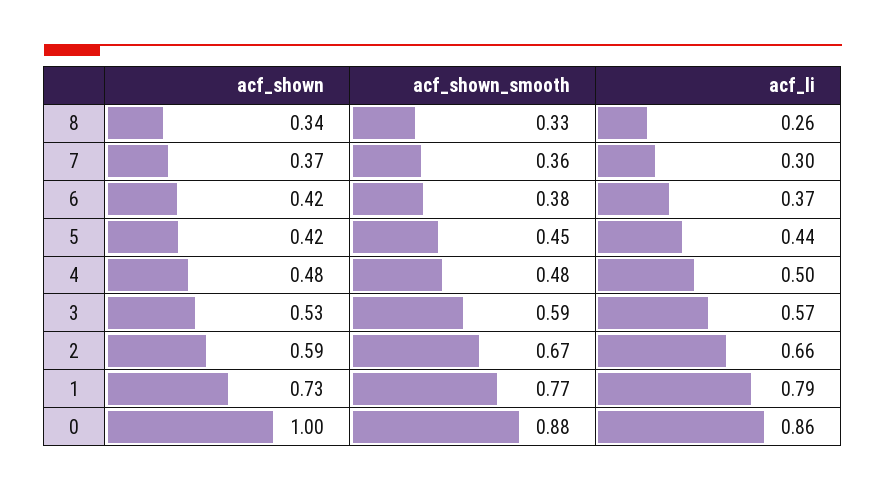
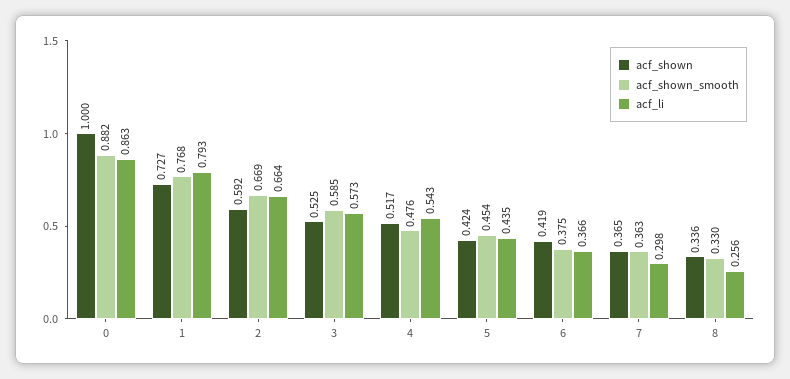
  {
    "acf_shown": {
      "8": 0.336,
      "7": 0.365,
      "6": 0.419,
      "5": 0.424,
-     "4": 0.48,
+     "4": 0.517,
      "3": 0.525,
      "2": 0.592,
      "1": 0.727,
      "0": 1
    },
    "acf_shown_smooth": {
      "8": 0.33,
      "7": 0.363,
      "6": 0.375,
      "5": 0.454,
      "4": 0.476,
      "3": 0.585,
      "2": 0.669,
      "1": 0.768,
      "0": 0.882
    },
    "acf_li": {
      "8": 0.256,
      "7": 0.298,
      "6": 0.366,
      "5": 0.435,
-     "4": 0.5,
+     "4": 0.543,
      "3": 0.573,
      "2": 0.664,
      "1": 0.793,
      "0": 0.863
    }
  }

